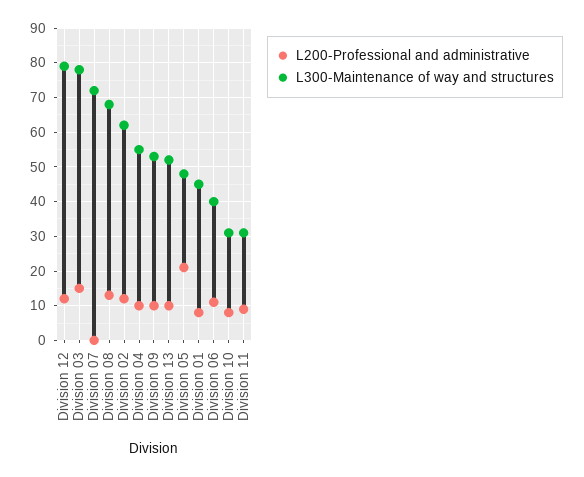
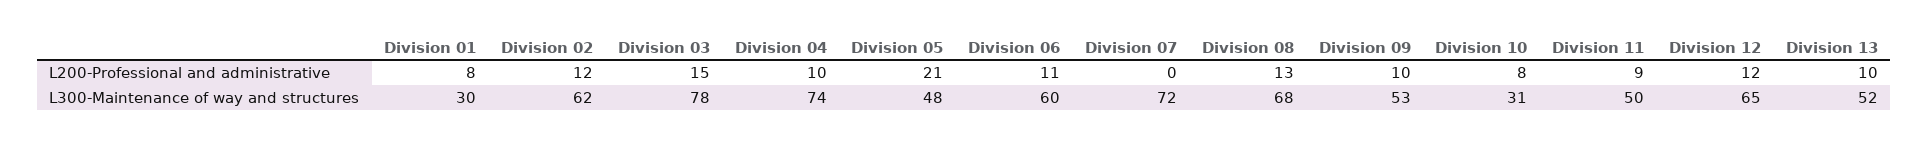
  {
    "L200-Professional and administrative": {
      "Division 12": 12,
      "Division 03": 15,
      "Division 07": 0,
      "Division 08": 13,
      "Division 02": 12,
      "Division 04": 10,
      "Division 09": 10,
      "Division 13": 10,
      "Division 05": 21,
      "Division 01": 8,
      "Division 06": 11,
      "Division 10": 8,
      "Division 11": 9
    },
    "L300-Maintenance of way and structures": {
-     "Division 12": 80,
+     "Division 12": 65,
      "Division 03": 78,
      "Division 07": 72,
      "Division 08": 68,
      "Division 02": 62,
-     "Division 04": 55,
+     "Division 04": 74,
      "Division 09": 53,
      "Division 13": 52,
      "Division 05": 48,
-     "Division 01": 45,
+     "Division 01": 30,
-     "Division 06": 40,
+     "Division 06": 60,
      "Division 10": 31,
-     "Division 11": 30
+     "Division 11": 50
    }
  }

